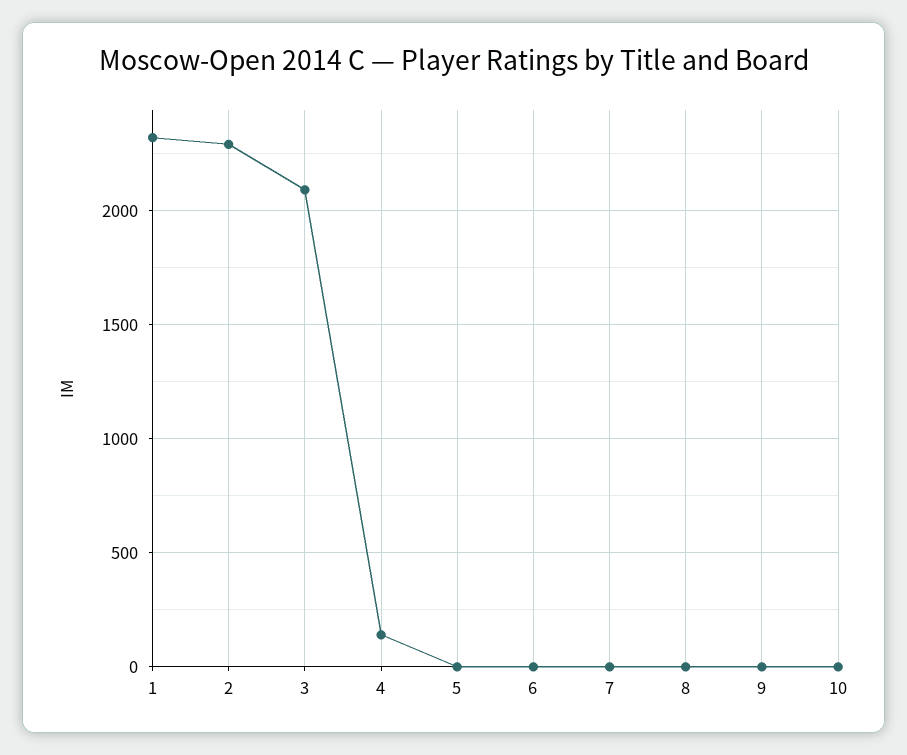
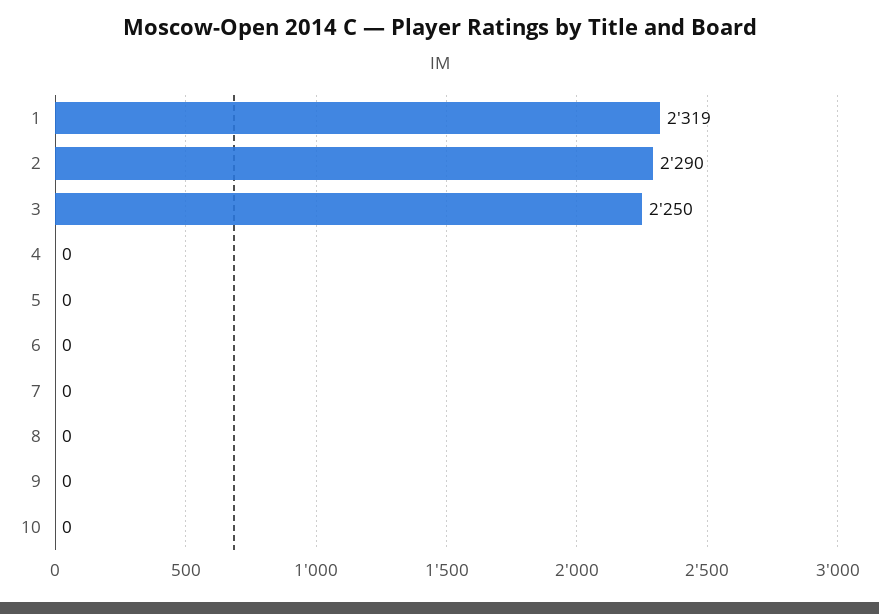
  {
    "1": 2319,
    "2": 2290,
-   "3": 2100,
+   "3": 2250,
-   "4": 150,
+   "4": 0,
    "5": 0,
    "6": 0,
    "7": 0,
    "8": 0,
    "9": 0,
    "10": 0
  }

